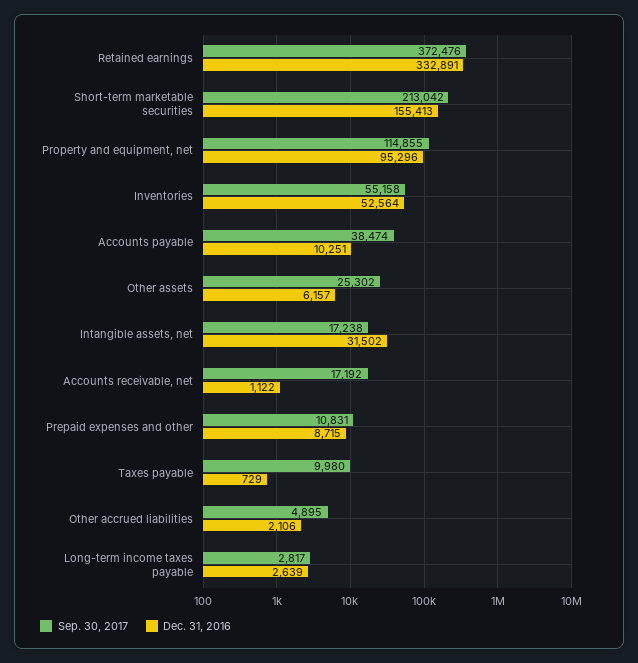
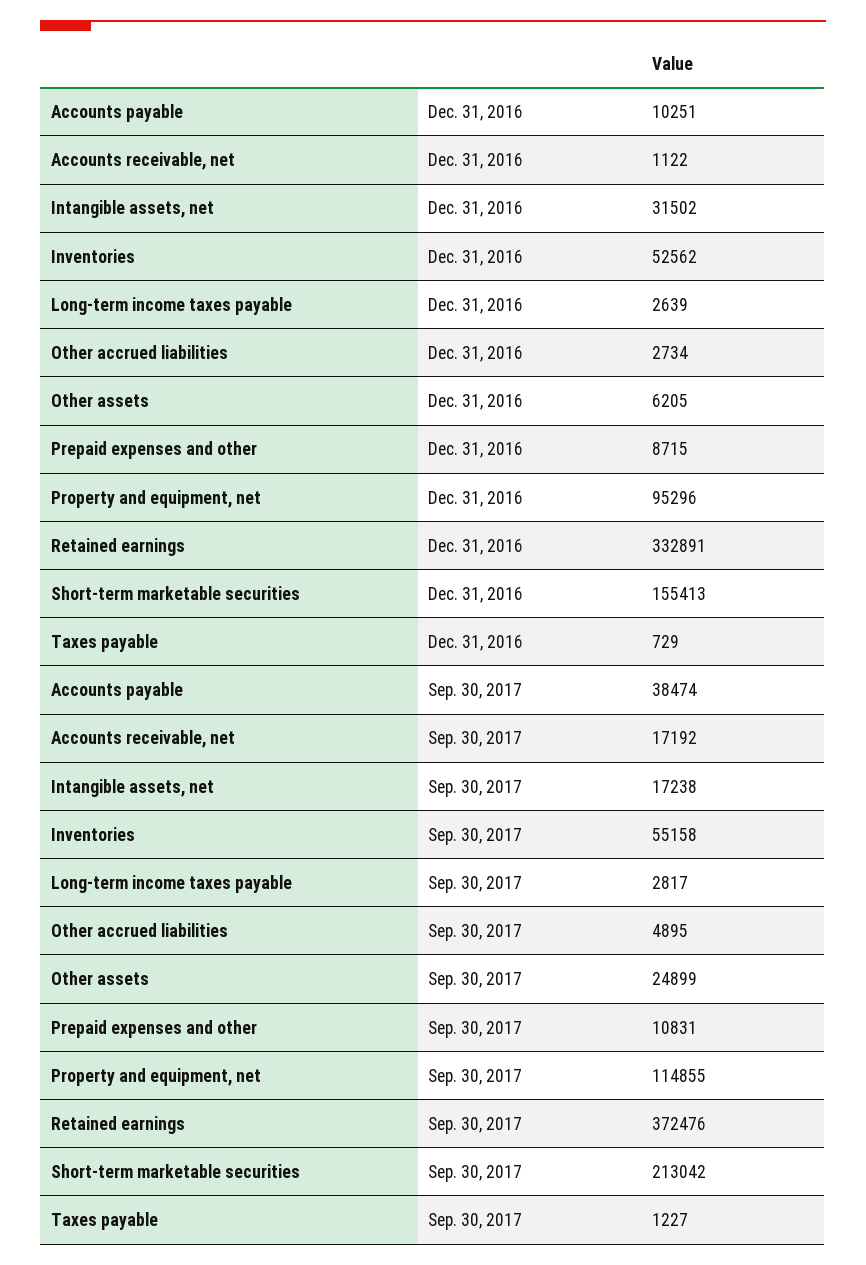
  {
    "Sep. 30, 2017": {
      "Retained earnings": 372476,
      "Short-term marketable securities": 213042,
      "Property and equipment, net": 114855,
      "Inventories": 55158,
      "Accounts payable": 38474,
-     "Other assets": 25302,
+     "Other assets": 24899,
      "Intangible assets, net": 17238,
      "Accounts receivable, net": 17192,
      "Prepaid expenses and other": 10831,
-     "Taxes payable": 9980,
+     "Taxes payable": 1227,
      "Other accrued liabilities": 4895,
      "Long-term income taxes payable": 2817
    },
    "Dec. 31, 2016": {
      "Retained earnings": 332891,
      "Short-term marketable securities": 155413,
      "Property and equipment, net": 95296,
-     "Inventories": 52564,
+     "Inventories": 52562,
      "Accounts payable": 10251,
-     "Other assets": 6157,
+     "Other assets": 6205,
      "Intangible assets, net": 31502,
      "Accounts receivable, net": 1122,
      "Prepaid expenses and other": 8715,
      "Taxes payable": 729,
-     "Other accrued liabilities": 2106,
+     "Other accrued liabilities": 2734,
      "Long-term income taxes payable": 2639
    }
  }

